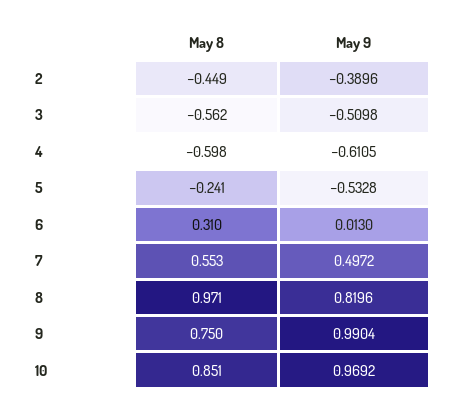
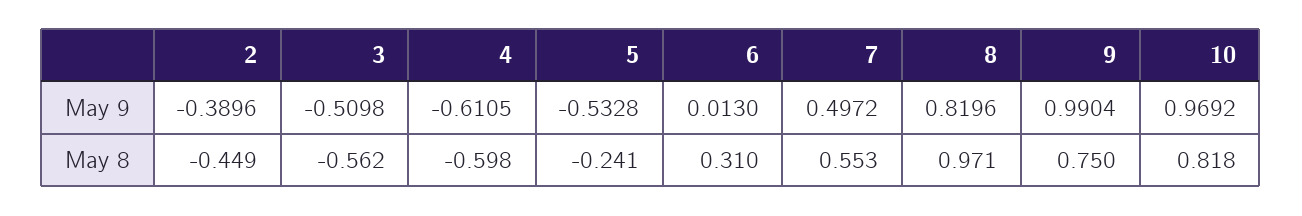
  {
    "May 8": {
      "2": -0.449,
      "3": -0.562,
      "4": -0.598,
      "5": -0.241,
      "6": 0.31,
      "7": 0.553,
      "8": 0.971,
      "9": 0.75,
-     "10": 0.851
+     "10": 0.818
    },
    "May 9": {
      "2": -0.3896,
      "3": -0.5098,
      "4": -0.6105,
      "5": -0.5328,
      "6": 0.013,
      "7": 0.4972,
      "8": 0.8196,
      "9": 0.9904,
      "10": 0.9692
    }
  }

